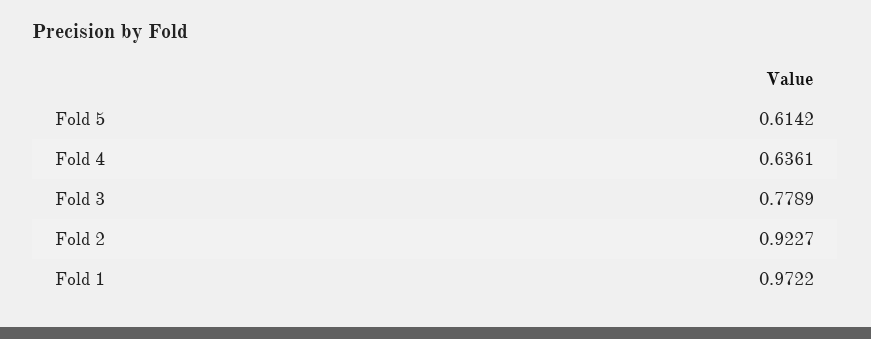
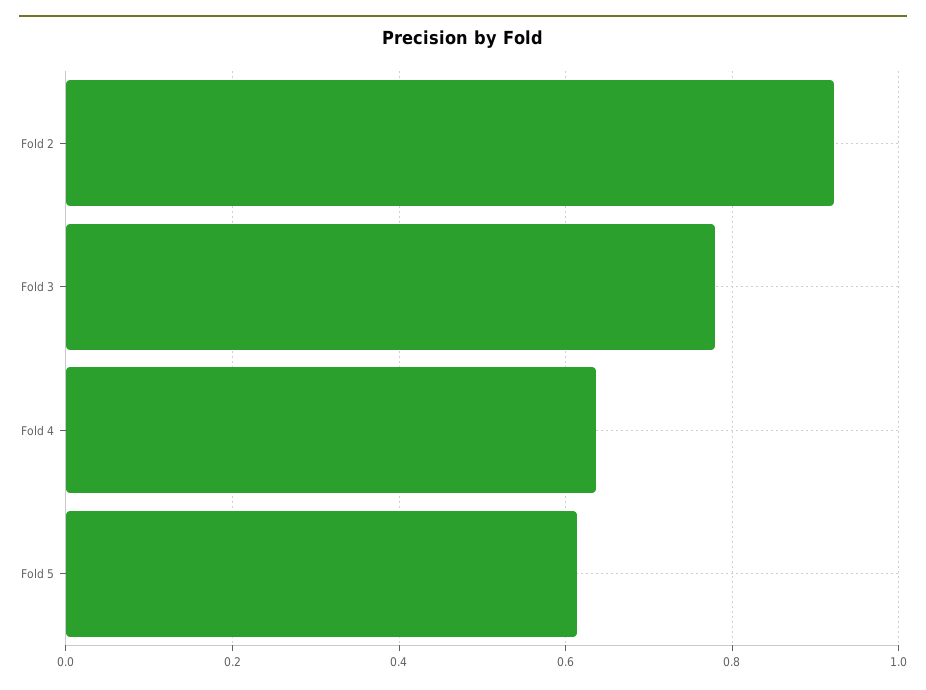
  {
    "Fold 5": 0.6142,
    "Fold 4": 0.6361,
    "Fold 3": 0.7789,
-   "Fold 2": 0.9227,
+   "Fold 2": 0.9227
-   "Fold 1": 0.9722
  }

